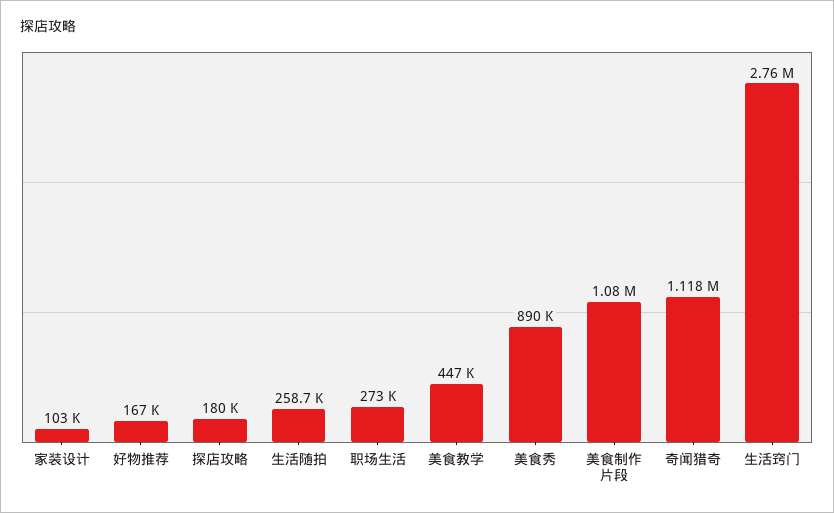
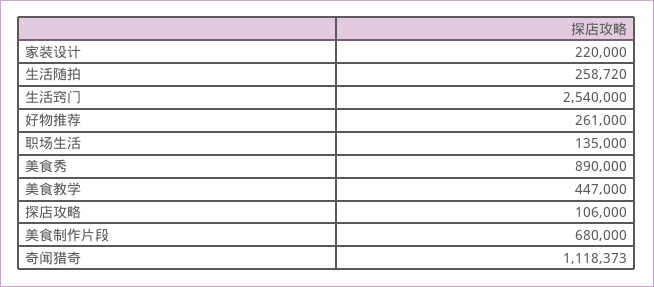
  {
-   "家装设计": 103000,
+   "家装设计": 220000,
-   "好物推荐": 167000,
+   "好物推荐": 261000,
-   "探店攻略": 180000,
+   "探店攻略": 106000,
    "生活随拍": 258720,
-   "职场生活": 273000,
+   "职场生活": 135000,
    "美食教学": 447000,
    "美食秀": 890000,
-   "美食制作片段": 1080000,
+   "美食制作片段": 680000,
    "奇闻猎奇": 1118373,
-   "生活窍门": 2760000
+   "生活窍门": 2540000
  }

